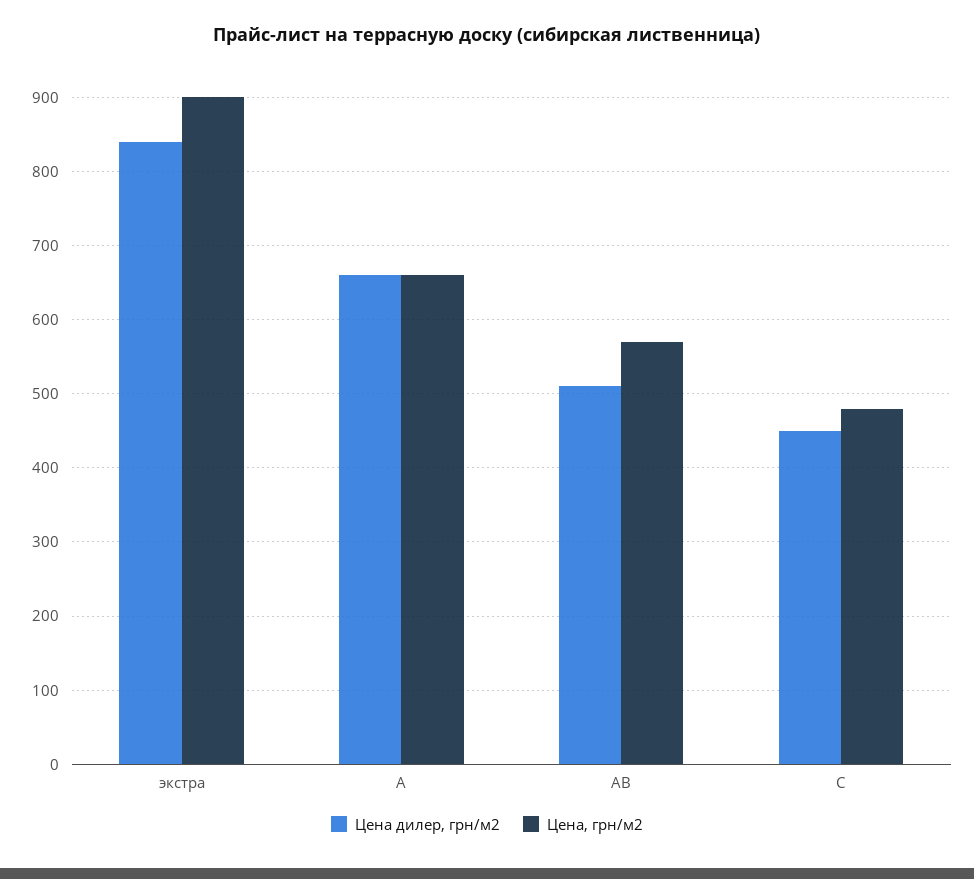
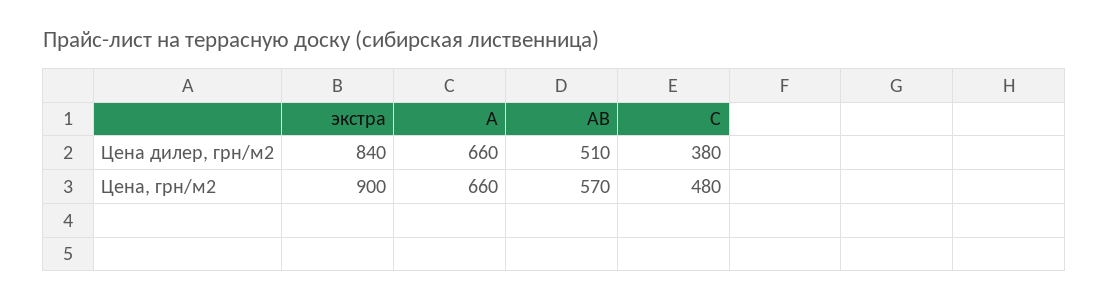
  {
    "Цена дилер, грн/м2": {
      "экстра": 840,
      "А": 660,
      "АВ": 510,
-     "С": 450
+     "С": 380
    },
    "Цена, грн/м2": {
      "экстра": 900,
      "А": 660,
      "АВ": 570,
      "С": 480
    }
  }

